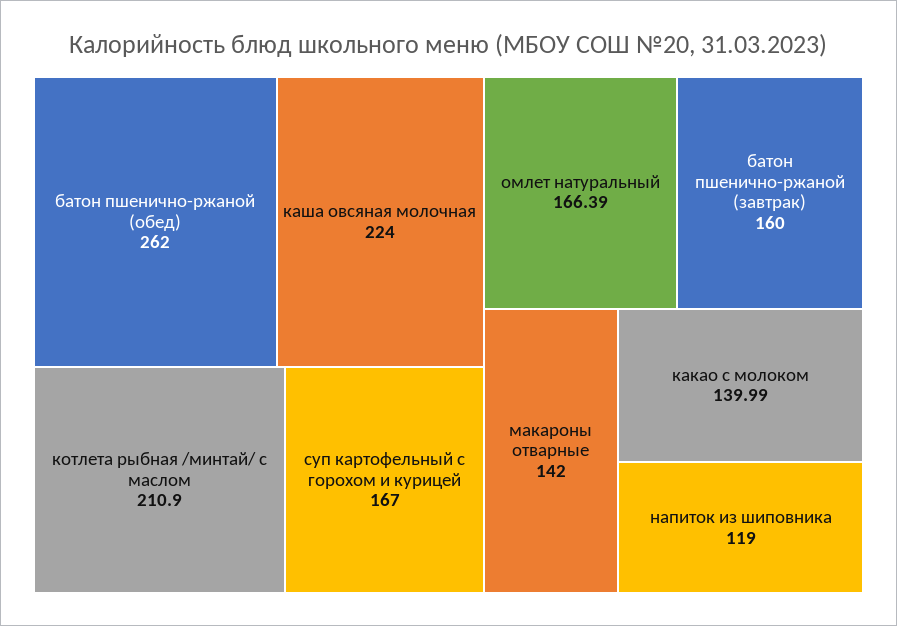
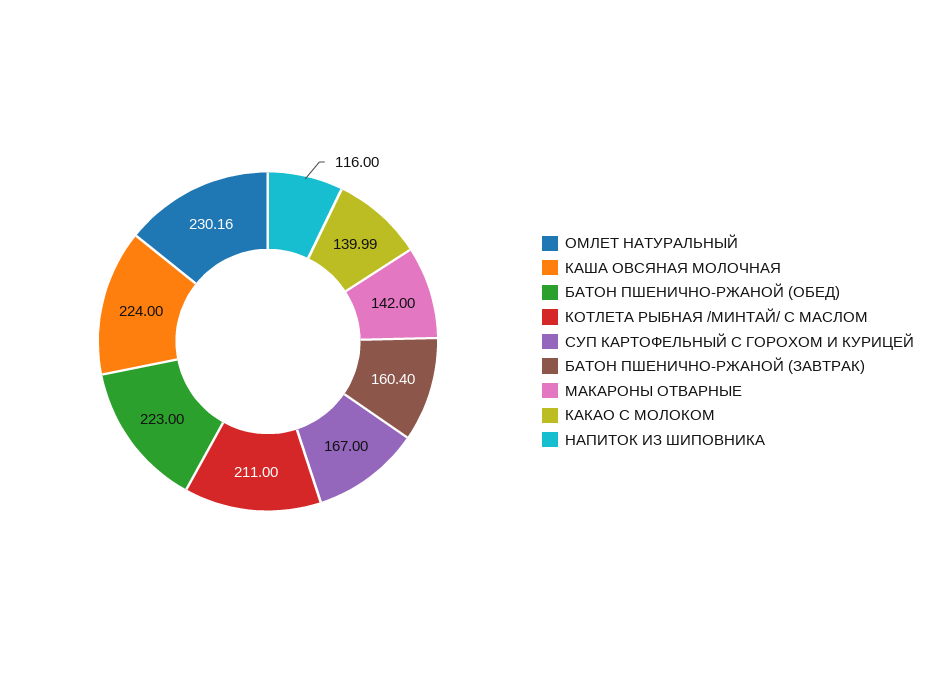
  {
-   "батон пшенично-ржаной (обед)": 262,
+   "батон пшенично-ржаной (обед)": 223,
    "каша овсяная молочная": 224,
-   "котлета рыбная /минтай/ с маслом": 210.9,
+   "котлета рыбная /минтай/ с маслом": 211,
    "суп картофельный с горохом и курицей": 167,
-   "омлет натуральный": 166.39,
+   "омлет натуральный": 230.16,
-   "батон пшенично-ржаной (завтрак)": 160,
+   "батон пшенично-ржаной (завтрак)": 160.4,
    "макароны отварные": 142,
    "какао с молоком": 139.99,
-   "напиток из шиповника": 119
+   "напиток из шиповника": 116
  }

